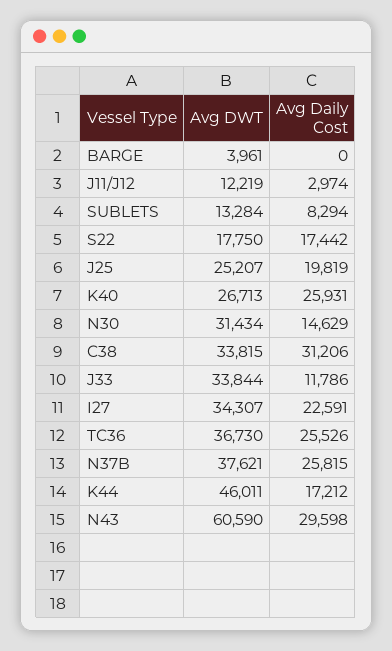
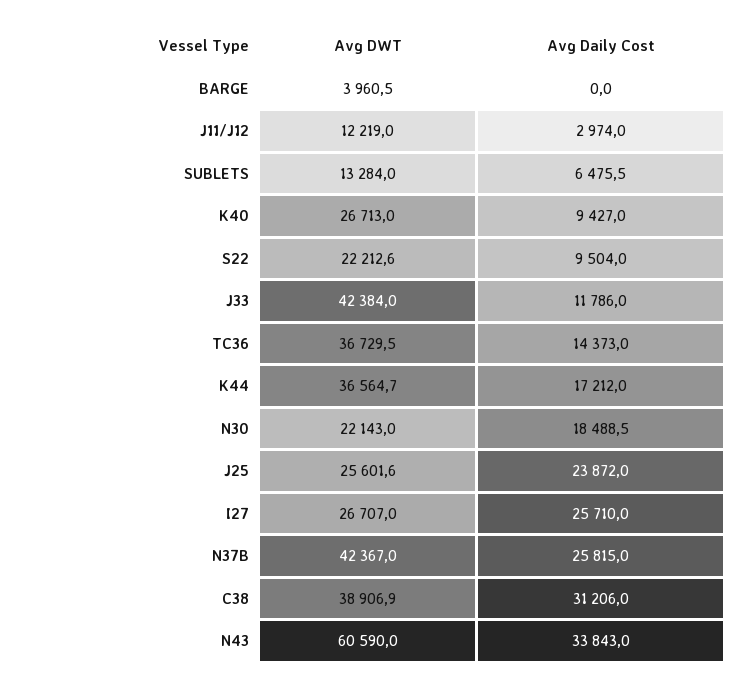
  {
    "Avg DWT": {
      "BARGE": 3960.5,
      "J11/J12": 12219,
      "SUBLETS": 13284,
-     "S22": 17750,
+     "S22": 22212.6,
-     "J25": 25207,
+     "J25": 25601.6,
      "K40": 26713,
-     "N30": 31434,
+     "N30": 22143,
-     "C38": 33815,
+     "C38": 38906.9,
-     "J33": 33844,
+     "J33": 42384,
-     "I27": 34307,
+     "I27": 26707,
      "TC36": 36729.5,
-     "N37B": 37621,
+     "N37B": 42367,
-     "K44": 46011,
+     "K44": 36564.7,
      "N43": 60590
    },
    "Avg Daily Cost": {
      "BARGE": 0,
      "J11/J12": 2974,
-     "SUBLETS": 8294,
+     "SUBLETS": 6475.5,
-     "S22": 17442,
+     "S22": 9504,
-     "J25": 19819,
+     "J25": 23872,
-     "K40": 25931,
+     "K40": 9427,
-     "N30": 14629,
+     "N30": 18488.5,
      "C38": 31206,
      "J33": 11786,
-     "I27": 22591,
+     "I27": 25710,
-     "TC36": 25526,
+     "TC36": 14373,
      "N37B": 25815,
      "K44": 17212,
-     "N43": 29598
+     "N43": 33843
    }
  }

